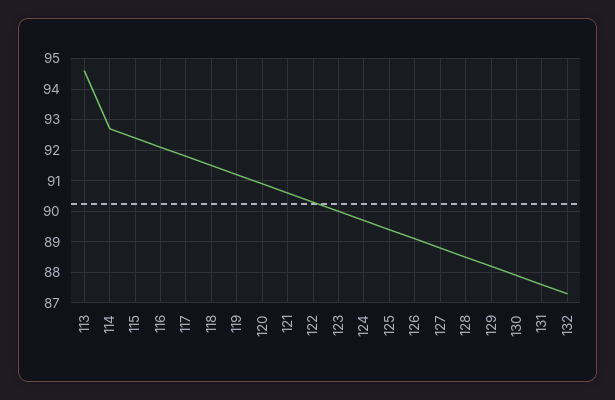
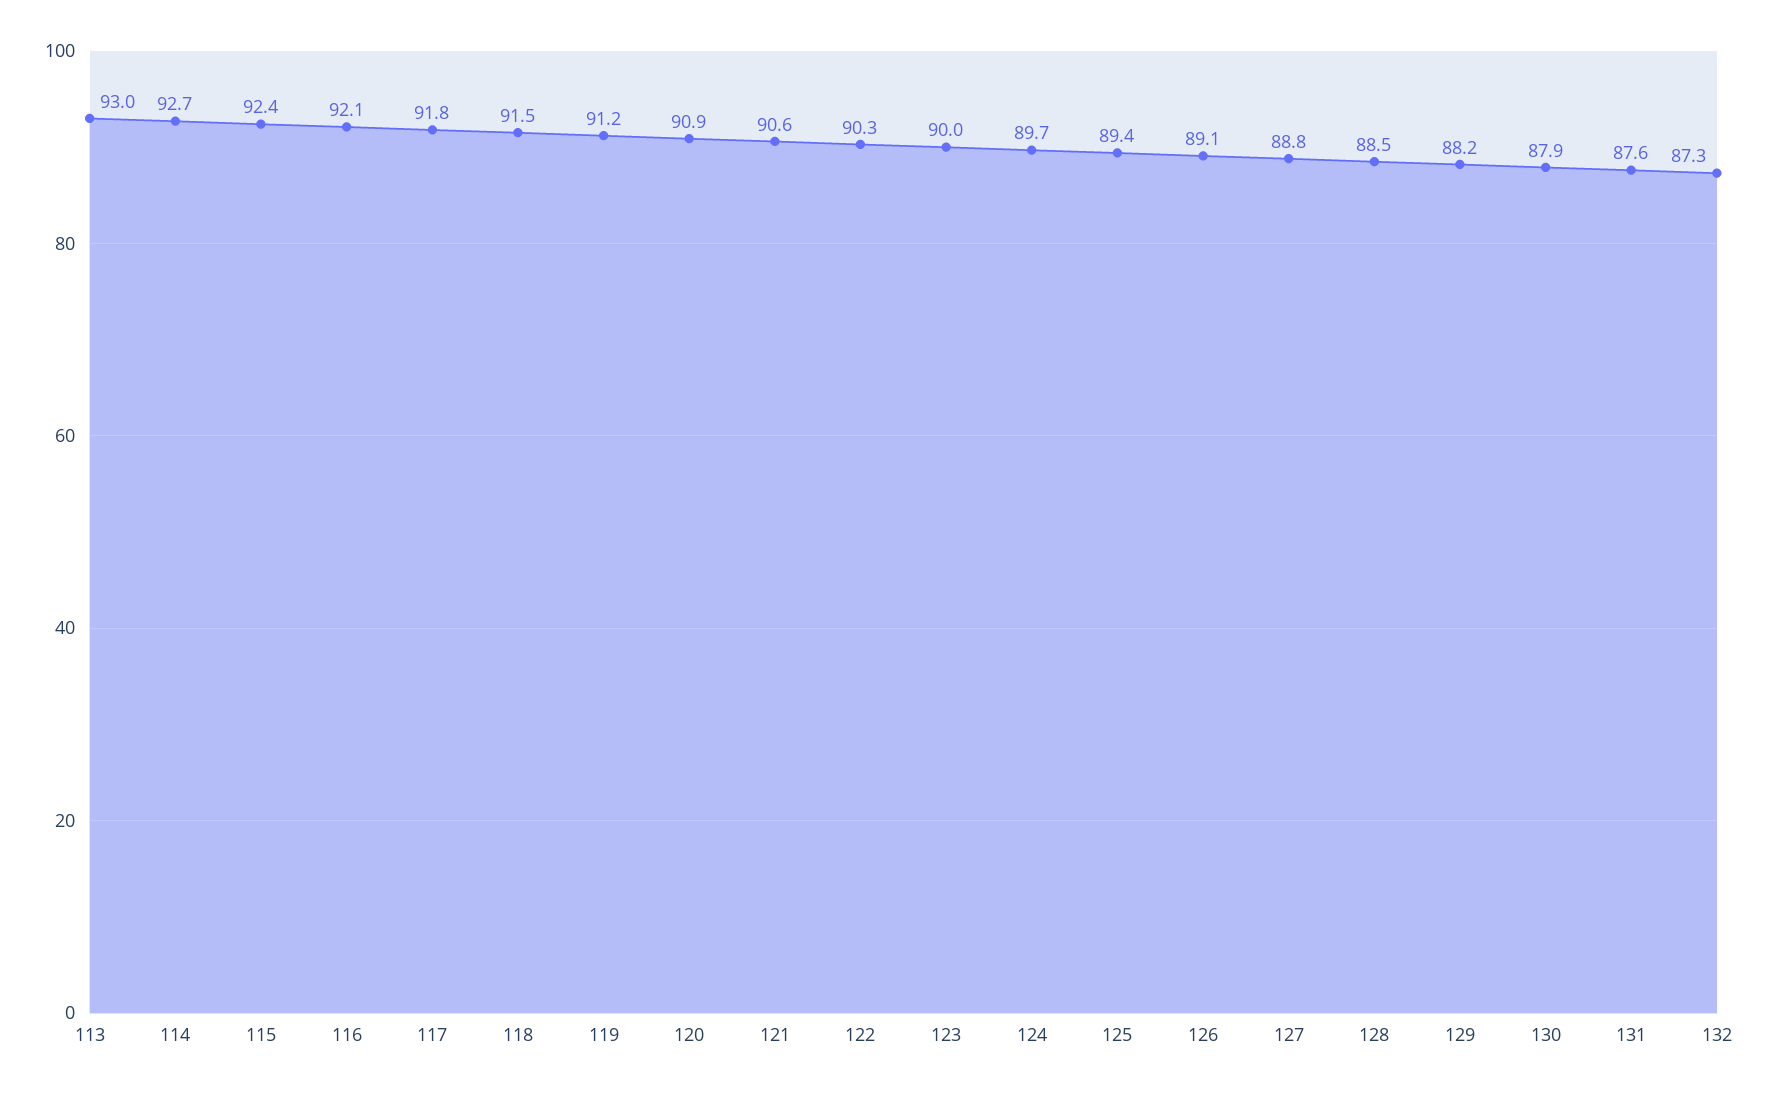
  {
-   "113": 94.5,
+   "113": 93,
    "114": 92.7,
    "115": 92.4,
    "116": 92.1,
    "117": 91.8,
    "118": 91.5,
    "119": 91.2,
    "120": 90.9,
    "121": 90.6,
    "122": 90.3,
    "123": 90,
    "124": 89.7,
    "125": 89.4,
    "126": 89.1,
    "127": 88.8,
    "128": 88.5,
    "129": 88.2,
    "130": 87.9,
    "131": 87.6,
    "132": 87.3
  }

